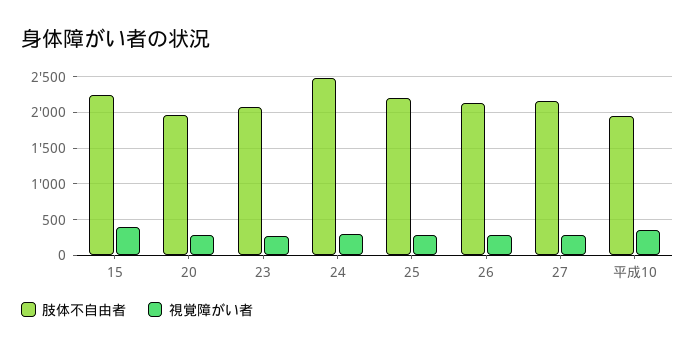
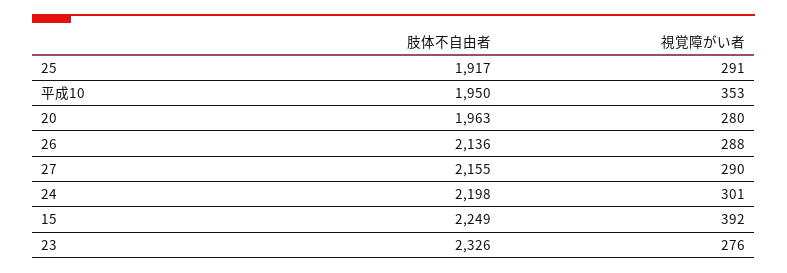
  {
    "肢体不自由者": {
      "15": 2249,
      "20": 1963,
-     "23": 2100,
+     "23": 2326,
-     "24": 2500,
+     "24": 2198,
-     "25": 2200,
+     "25": 1917,
      "26": 2136,
      "27": 2155,
      "平成10": 1950
    },
    "視覚障がい者": {
      "15": 392,
      "20": 280,
      "23": 276,
      "24": 301,
      "25": 291,
      "26": 288,
      "27": 290,
      "平成10": 353
    }
  }

